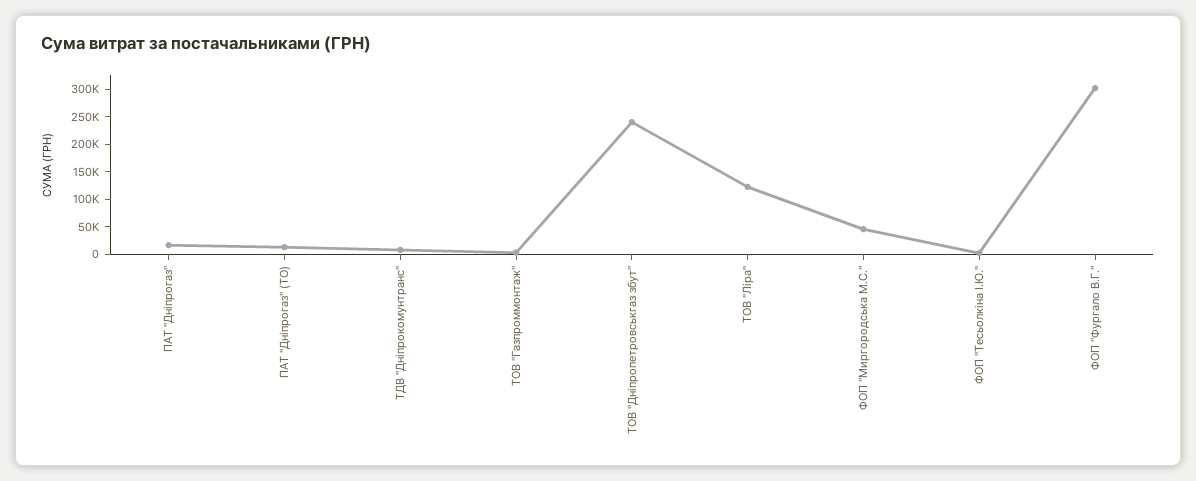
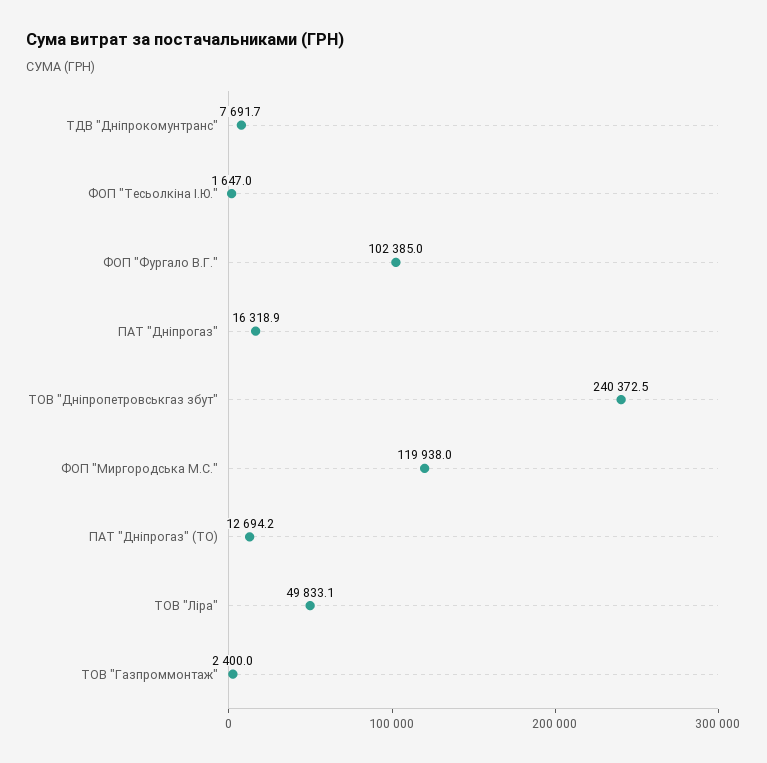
  {
    "ПАТ \"Дніпрогаз\"": 16318.9,
    "ПАТ \"Дніпрогаз\" (ТО)": 12694.2,
    "ТДВ \"Дніпрокомунтранс\"": 7691.7,
    "ТОВ \"Газпроммонтаж\"": 2400,
    "ТОВ \"Дніпропетровськгаз збут\"": 240372.5,
-   "ТОВ \"Ліра\"": 125000,
+   "ТОВ \"Ліра\"": 49833.1,
-   "ФОП \"Миргородська М.С.\"": 50000,
+   "ФОП \"Миргородська М.С.\"": 119938,
    "ФОП \"Тесьолкіна І.Ю.\"": 1647,
-   "ФОП \"Фургало В.Г.\"": 300000
+   "ФОП \"Фургало В.Г.\"": 102385
  }

